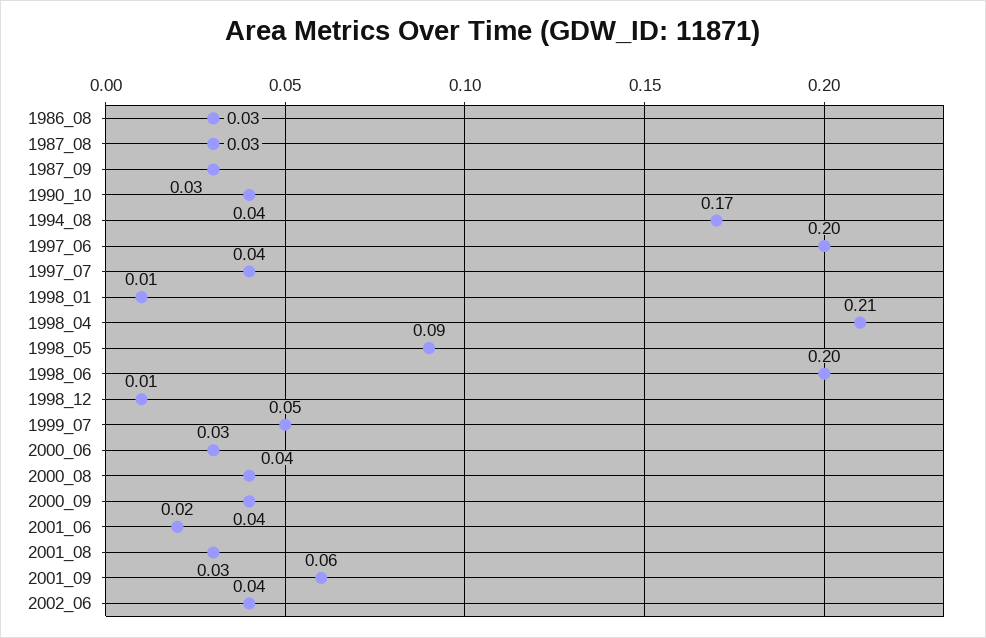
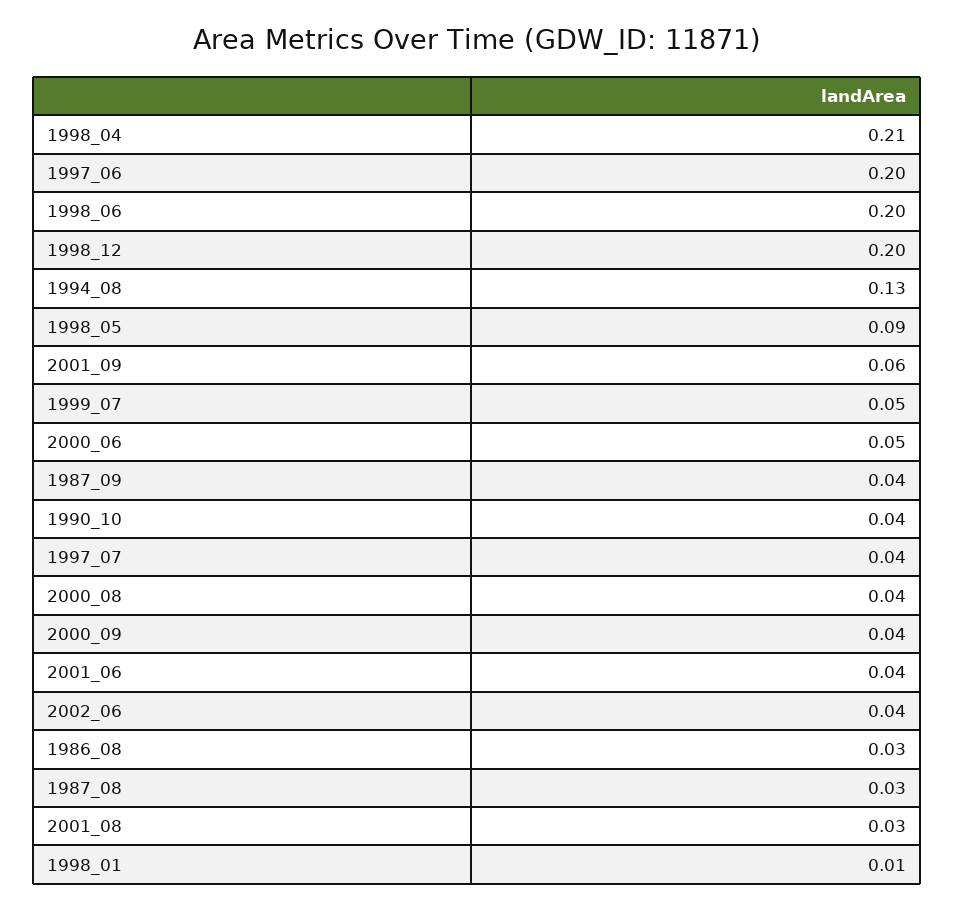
  {
    "1986_08": 0.03,
    "1987_08": 0.03,
-   "1987_09": 0.03,
+   "1987_09": 0.04,
    "1990_10": 0.04,
-   "1994_08": 0.17,
+   "1994_08": 0.13,
    "1997_06": 0.2,
    "1997_07": 0.04,
    "1998_01": 0.01,
    "1998_04": 0.21,
    "1998_05": 0.09,
    "1998_06": 0.2,
-   "1998_12": 0.01,
+   "1998_12": 0.2,
    "1999_07": 0.05,
-   "2000_06": 0.03,
+   "2000_06": 0.05,
    "2000_08": 0.04,
    "2000_09": 0.04,
-   "2001_06": 0.02,
+   "2001_06": 0.04,
    "2001_08": 0.03,
    "2001_09": 0.06,
    "2002_06": 0.04
  }

